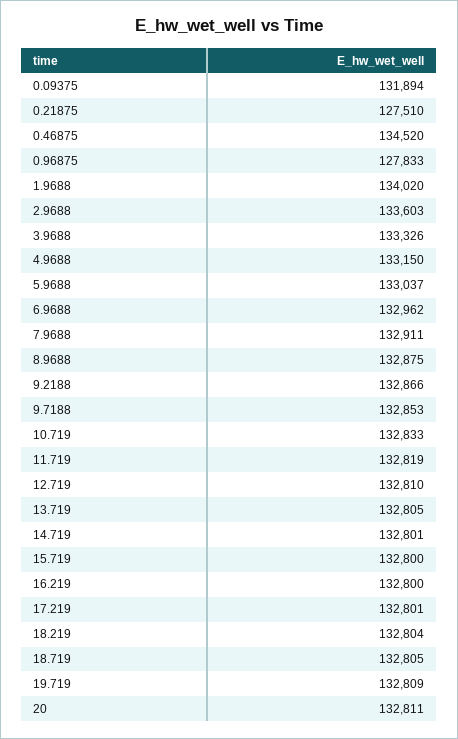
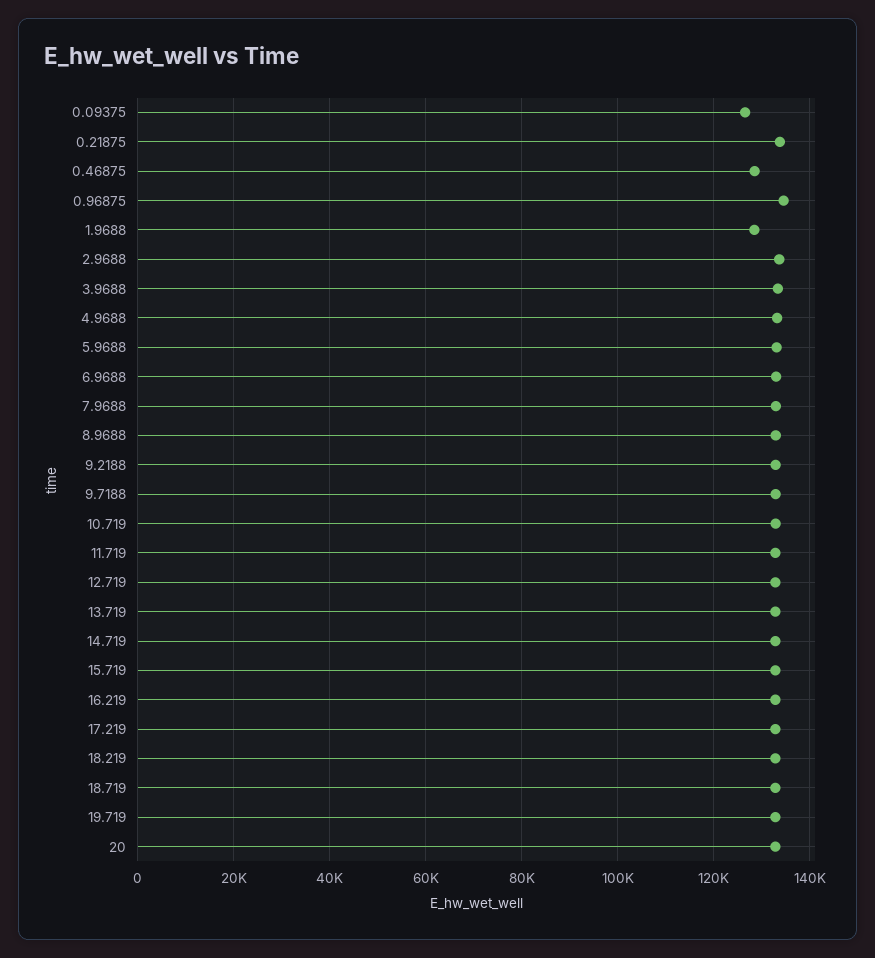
  {
-   "0.09375": 131894,
+   "0.09375": 126000,
-   "0.21875": 127510,
+   "0.21875": 134000,
-   "0.46875": 134520,
+   "0.46875": 128000,
-   "0.96875": 127833,
+   "0.96875": 134000,
-   "1.9688": 134020,
+   "1.9688": 128000,
    "2.9688": 133603,
    "3.9688": 133326,
    "4.9688": 133150,
    "5.9688": 133037,
    "6.9688": 132962,
    "7.9688": 132911,
    "8.9688": 132875,
    "9.2188": 132866,
    "9.7188": 132853,
    "10.719": 132833,
    "11.719": 132819,
    "12.719": 132810,
    "13.719": 132805,
    "14.719": 132801,
    "15.719": 132800,
    "16.219": 132800,
    "17.219": 132801,
    "18.219": 132804,
    "18.719": 132805,
    "19.719": 132809,
    "20": 132811
  }

